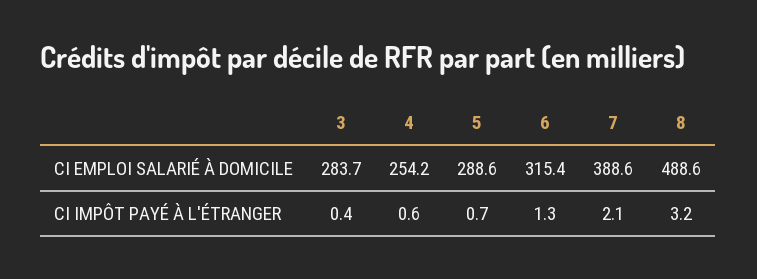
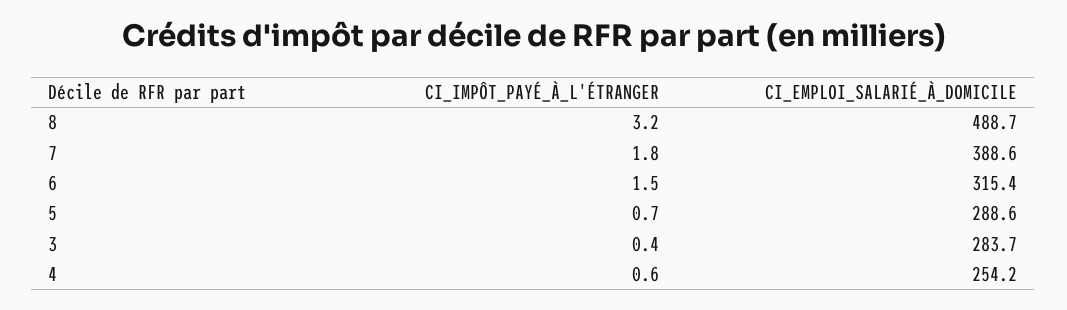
  {
    "3": {
      "CI EMPLOI SALARIÉ À DOMICILE": 283.7,
      "CI IMPÔT PAYÉ À L'ÉTRANGER": 0.4
    },
    "4": {
      "CI EMPLOI SALARIÉ À DOMICILE": 254.2,
      "CI IMPÔT PAYÉ À L'ÉTRANGER": 0.6
    },
    "5": {
      "CI EMPLOI SALARIÉ À DOMICILE": 288.6,
      "CI IMPÔT PAYÉ À L'ÉTRANGER": 0.7
    },
    "6": {
      "CI EMPLOI SALARIÉ À DOMICILE": 315.4,
-     "CI IMPÔT PAYÉ À L'ÉTRANGER": 1.3
+     "CI IMPÔT PAYÉ À L'ÉTRANGER": 1.5
    },
    "7": {
      "CI EMPLOI SALARIÉ À DOMICILE": 388.6,
-     "CI IMPÔT PAYÉ À L'ÉTRANGER": 2.1
+     "CI IMPÔT PAYÉ À L'ÉTRANGER": 1.8
    },
    "8": {
-     "CI EMPLOI SALARIÉ À DOMICILE": 488.6,
+     "CI EMPLOI SALARIÉ À DOMICILE": 488.7,
      "CI IMPÔT PAYÉ À L'ÉTRANGER": 3.2
    }
  }

